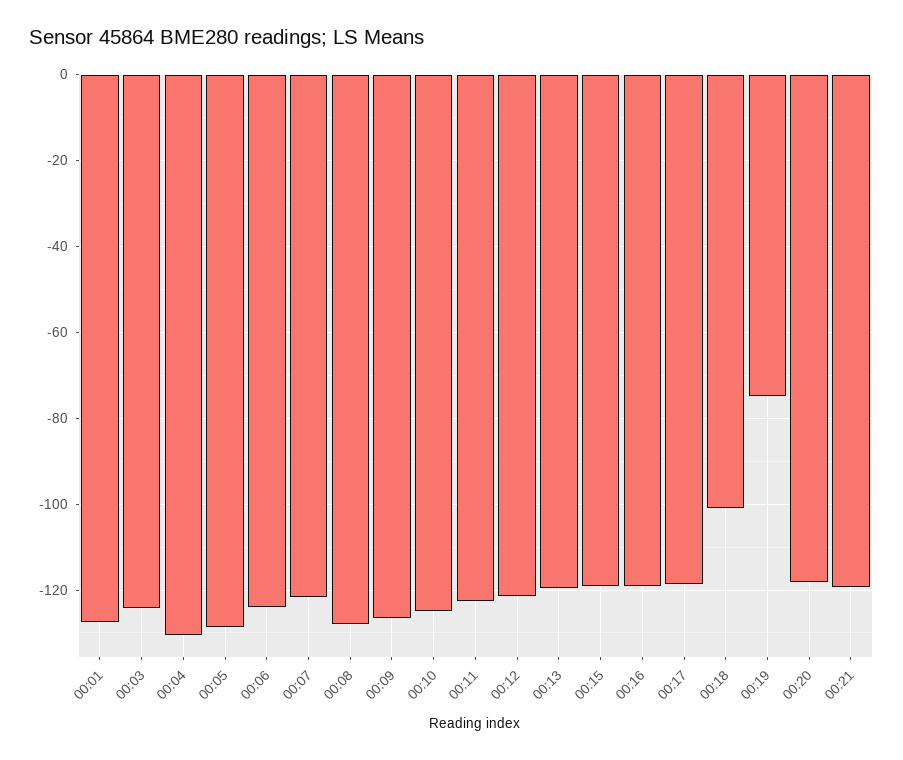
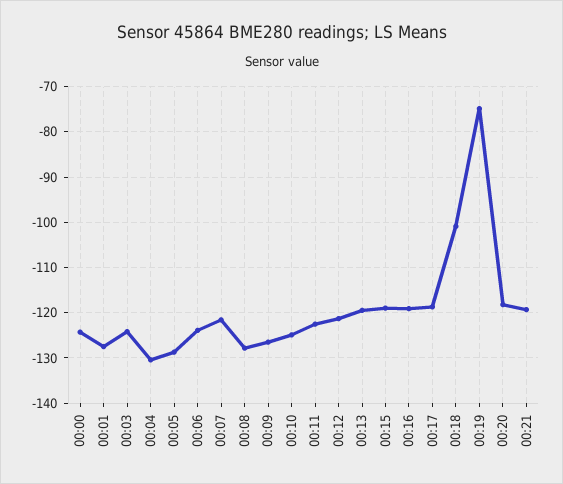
  {
    "00:01": -128,
    "00:03": -124,
    "00:04": -130,
    "00:05": -128,
    "00:06": -124,
    "00:07": -122,
    "00:08": -128,
    "00:09": -126,
    "00:10": -124,
    "00:11": -122,
    "00:12": -122,
    "00:13": -120,
    "00:15": -120,
    "00:16": -120,
    "00:17": -118,
    "00:18": -100,
    "00:19": -74,
    "00:20": -118,
-   "00:21": -120
+   "00:21": -120,
+   "00:00": -124
  }

